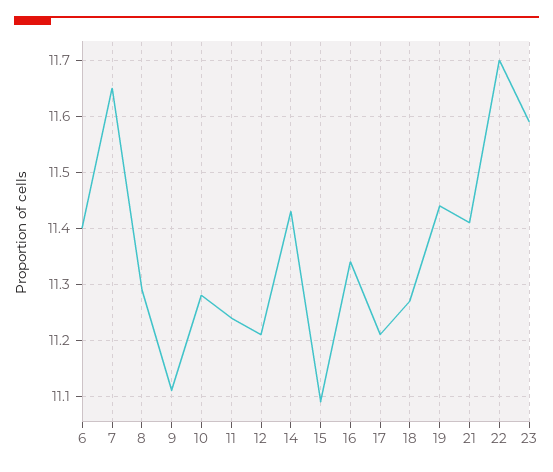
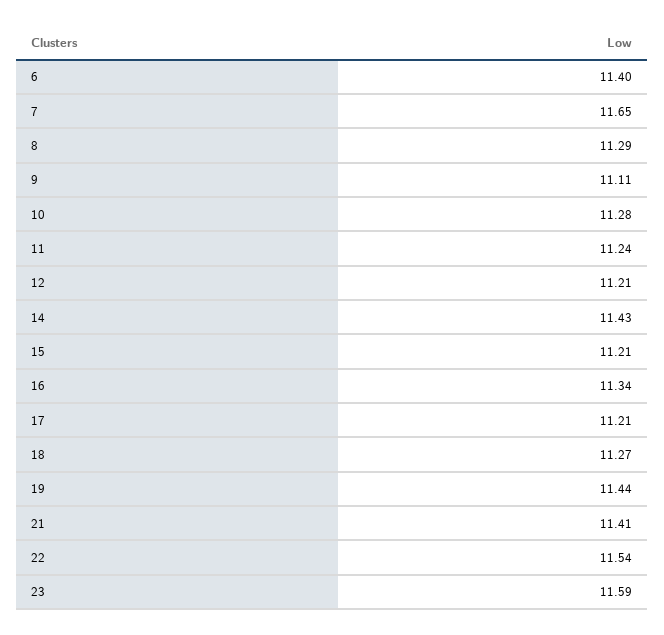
  {
    "6": 11.4,
    "7": 11.65,
    "8": 11.29,
    "9": 11.11,
    "10": 11.28,
    "11": 11.24,
    "12": 11.21,
    "14": 11.43,
-   "15": 11.1,
+   "15": 11.21,
    "16": 11.34,
    "17": 11.21,
    "18": 11.27,
    "19": 11.44,
    "21": 11.41,
-   "22": 11.7,
+   "22": 11.54,
    "23": 11.59
  }

